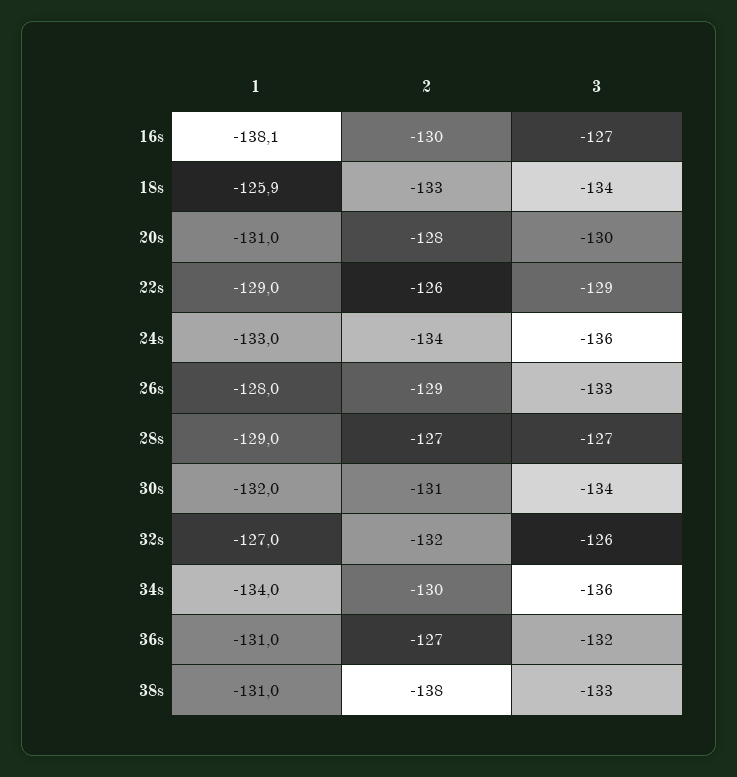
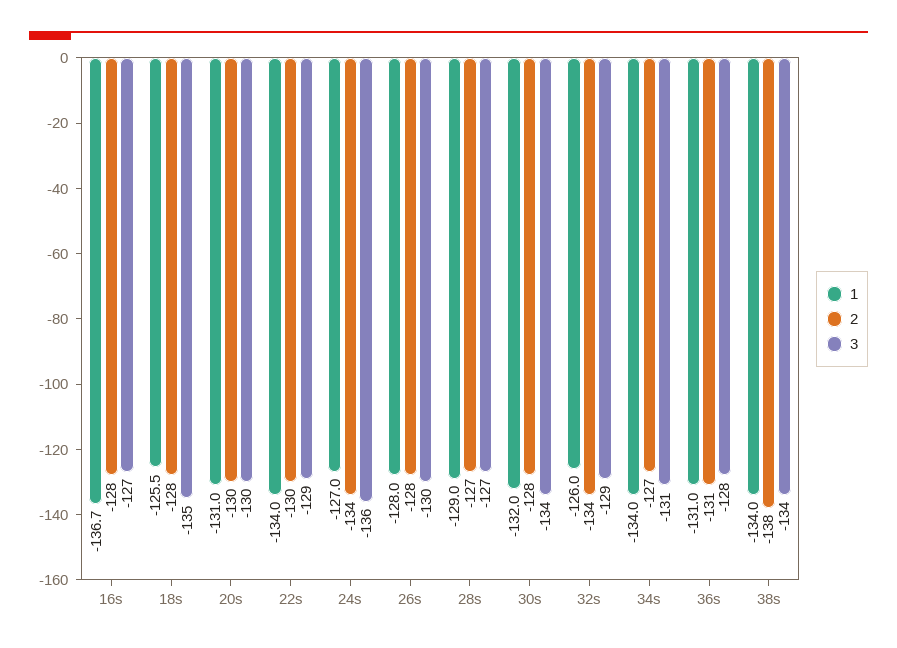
  {
    "1": {
-     "16s": -138.1,
+     "16s": -136.7,
-     "18s": -125.9,
+     "18s": -125.5,
      "20s": -131,
-     "22s": -129,
+     "22s": -134,
-     "24s": -133,
+     "24s": -127,
      "26s": -128,
      "28s": -129,
      "30s": -132,
-     "32s": -127,
+     "32s": -126,
      "34s": -134,
      "36s": -131,
-     "38s": -131
+     "38s": -134
    },
    "2": {
-     "16s": -130,
+     "16s": -128,
-     "18s": -133,
+     "18s": -128,
-     "20s": -128,
+     "20s": -130,
-     "22s": -126,
+     "22s": -130,
      "24s": -134,
-     "26s": -129,
+     "26s": -128,
      "28s": -127,
-     "30s": -131,
+     "30s": -128,
-     "32s": -132,
+     "32s": -134,
-     "34s": -130,
+     "34s": -127,
-     "36s": -127,
+     "36s": -131,
      "38s": -138
    },
    "3": {
      "16s": -127,
-     "18s": -134,
+     "18s": -135,
      "20s": -130,
      "22s": -129,
      "24s": -136,
-     "26s": -133,
+     "26s": -130,
      "28s": -127,
      "30s": -134,
-     "32s": -126,
+     "32s": -129,
-     "34s": -136,
+     "34s": -131,
-     "36s": -132,
+     "36s": -128,
-     "38s": -133
+     "38s": -134
    }
  }

